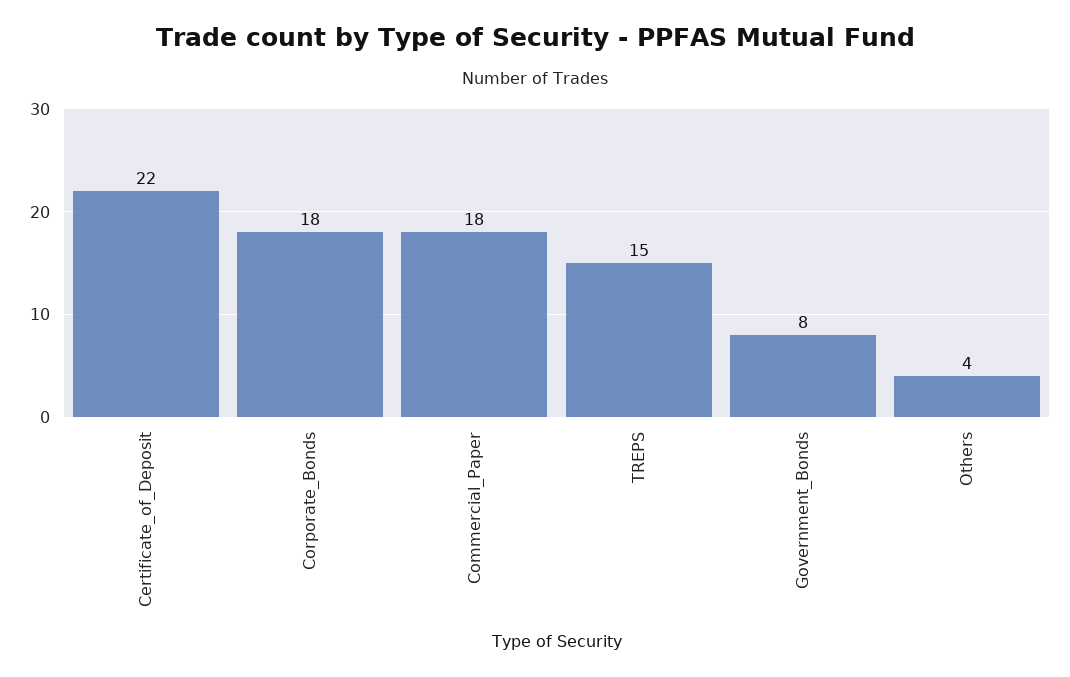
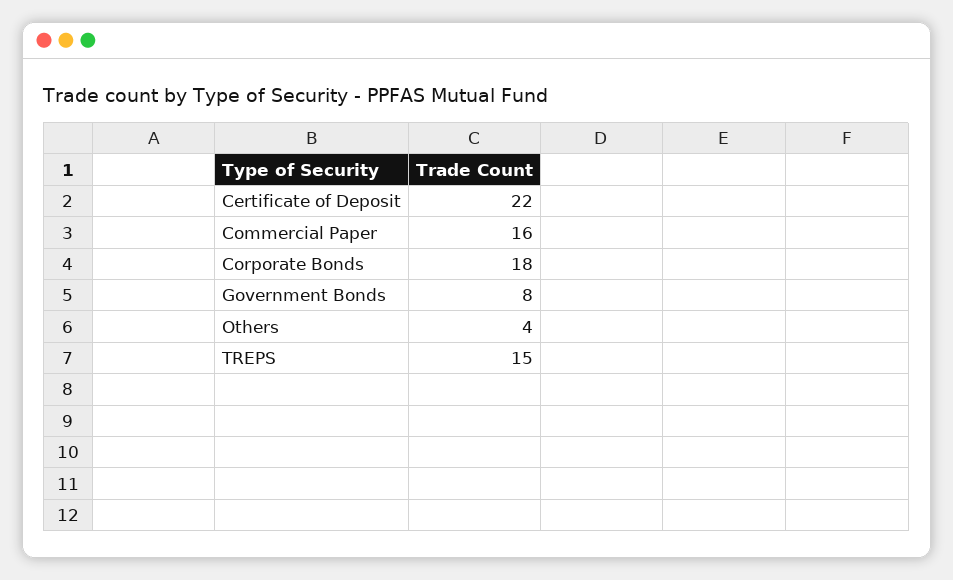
  {
    "Certificate_of_Deposit": 22,
    "Corporate_Bonds": 18,
-   "Commercial_Paper": 18,
+   "Commercial_Paper": 16,
    "TREPS": 15,
    "Government_Bonds": 8,
    "Others": 4
  }

